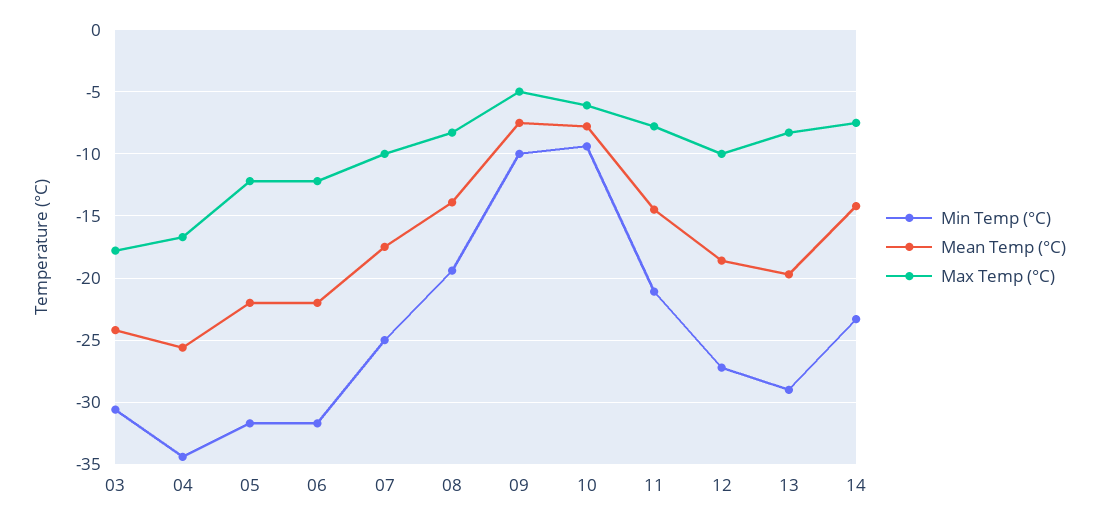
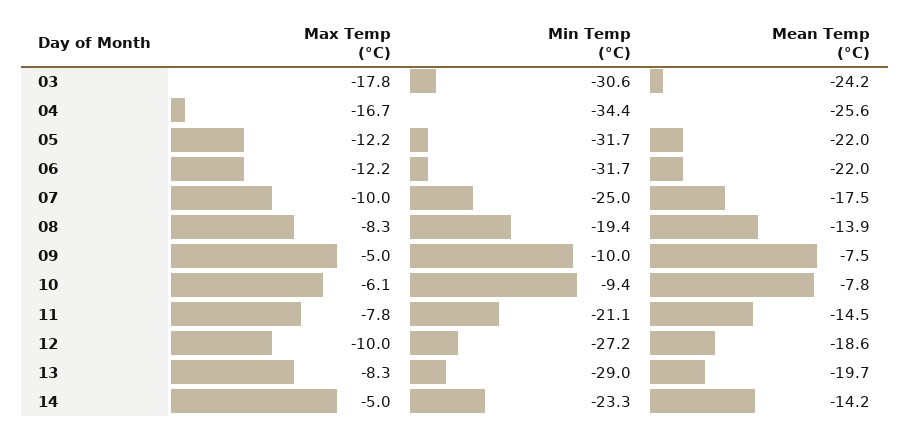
  {
    "Min Temp (°C)": {
      "03": -30.6,
      "04": -34.4,
      "05": -31.7,
      "06": -31.7,
      "07": -25,
      "08": -19.4,
      "09": -10,
      "10": -9.4,
      "11": -21.1,
      "12": -27.2,
      "13": -29,
      "14": -23.3
    },
    "Mean Temp (°C)": {
      "03": -24.2,
      "04": -25.6,
      "05": -22,
      "06": -22,
      "07": -17.5,
      "08": -13.9,
      "09": -7.5,
      "10": -7.8,
      "11": -14.5,
      "12": -18.6,
      "13": -19.7,
      "14": -14.2
    },
    "Max Temp (°C)": {
      "03": -17.8,
      "04": -16.7,
      "05": -12.2,
      "06": -12.2,
      "07": -10,
      "08": -8.3,
      "09": -5,
      "10": -6.1,
      "11": -7.8,
      "12": -10,
      "13": -8.3,
-     "14": -7.5
+     "14": -5
    }
  }

